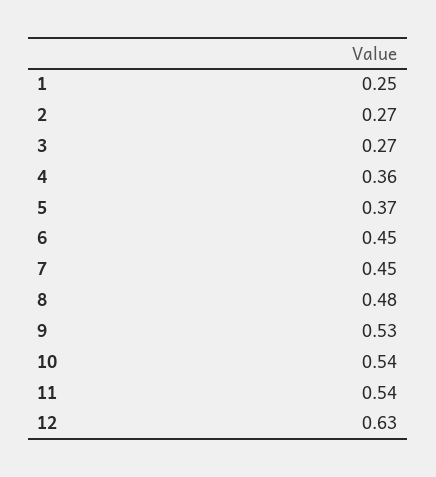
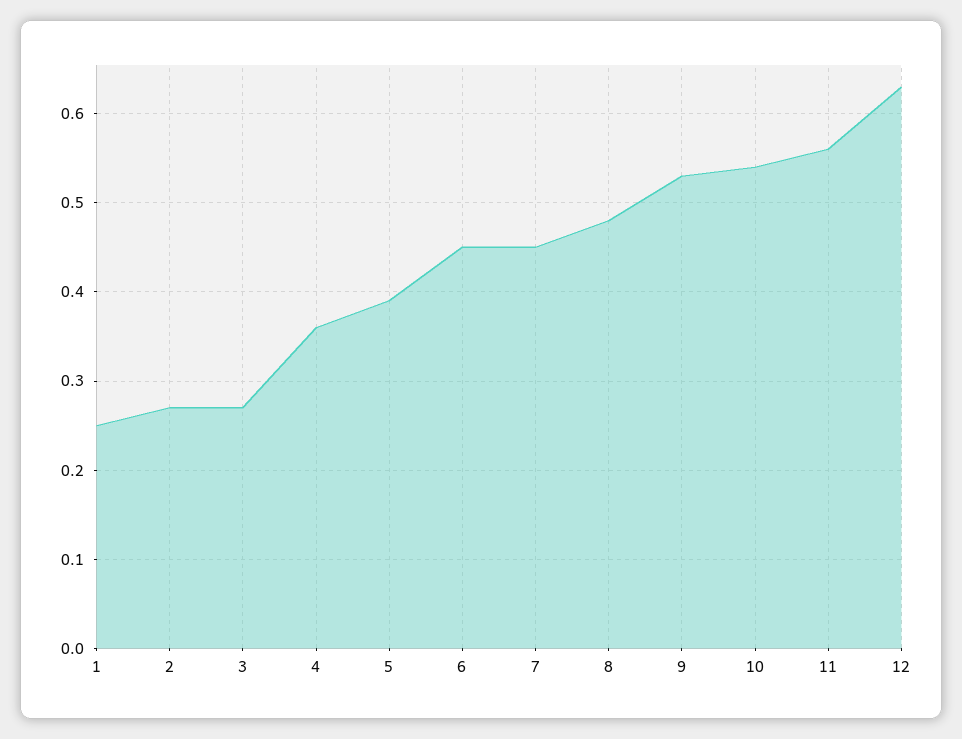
  {
    "1": 0.25,
    "2": 0.27,
    "3": 0.27,
    "4": 0.36,
-   "5": 0.37,
+   "5": 0.39,
    "6": 0.45,
    "7": 0.45,
    "8": 0.48,
    "9": 0.53,
    "10": 0.54,
-   "11": 0.54,
+   "11": 0.56,
    "12": 0.63
  }

